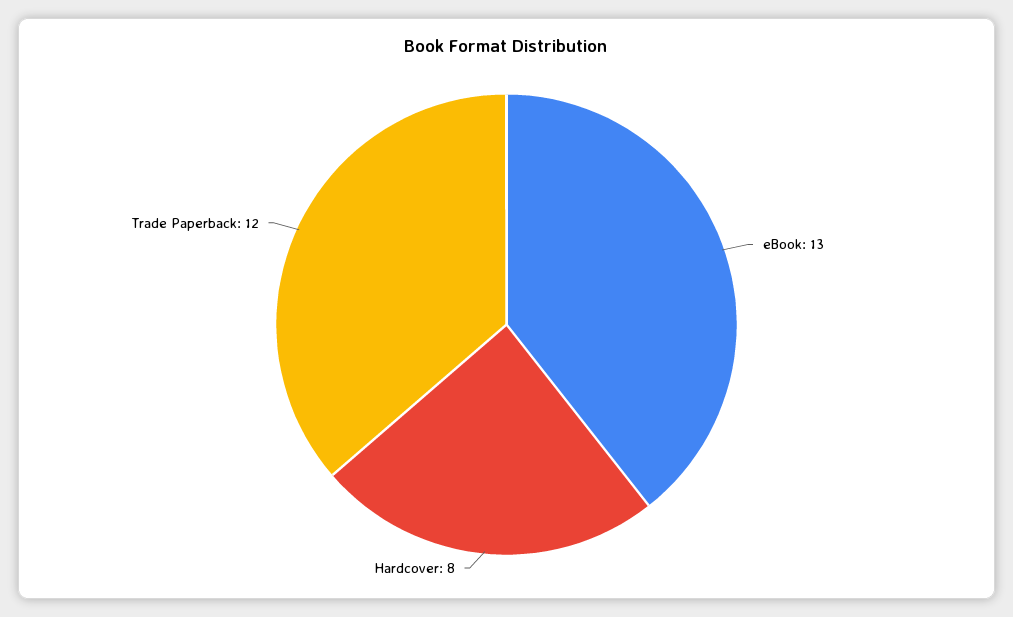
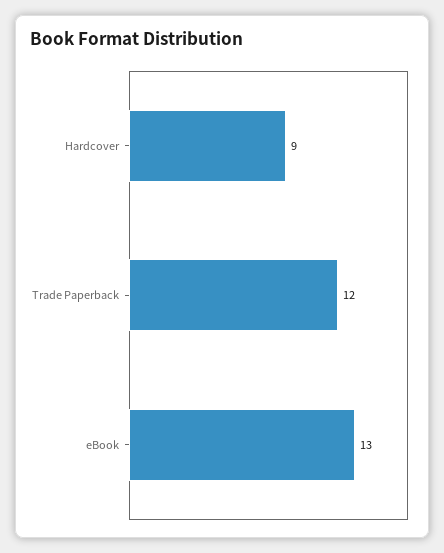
  {
    "eBook": 13,
-   "Hardcover": 8,
+   "Hardcover": 9,
    "Trade Paperback": 12
  }

